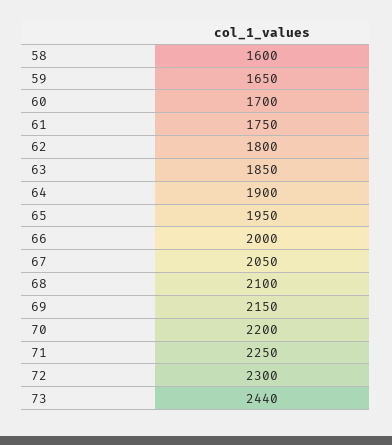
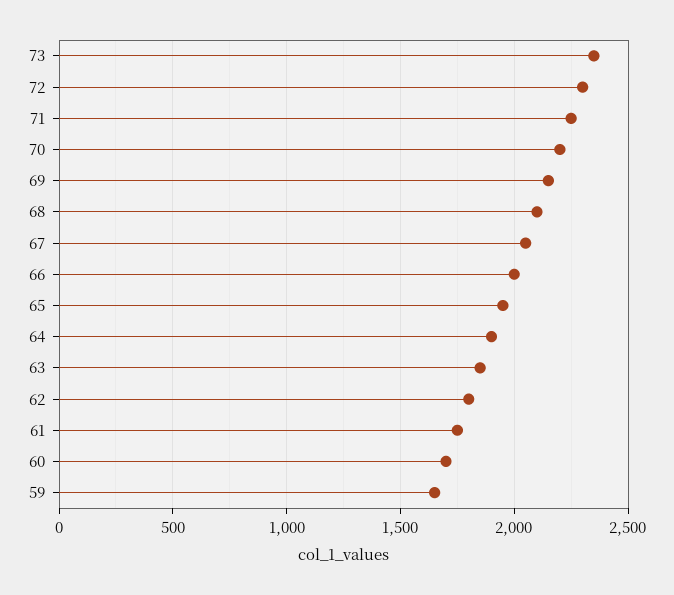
  {
-   "58": 1600,
    "59": 1650,
    "60": 1700,
    "61": 1750,
    "62": 1800,
    "63": 1850,
    "64": 1900,
    "65": 1950,
    "66": 2000,
    "67": 2050,
    "68": 2100,
    "69": 2150,
    "70": 2200,
    "71": 2250,
    "72": 2300,
-   "73": 2440
+   "73": 2350
  }

